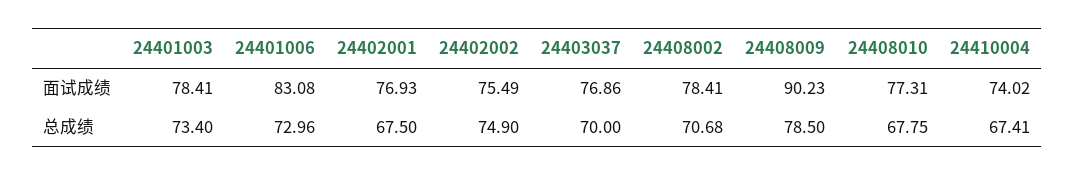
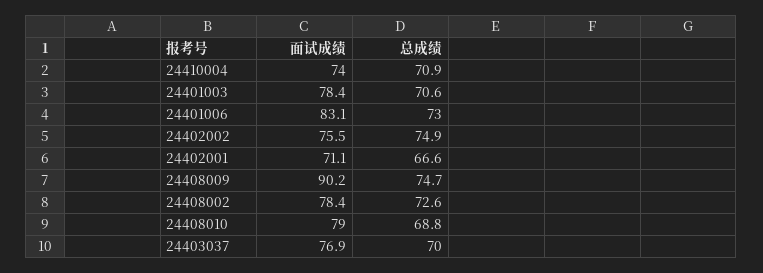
  {
    "24401003": {
      "面试成绩": 78.41,
-     "总成绩": 73.4
+     "总成绩": 70.6
    },
    "24401006": {
      "面试成绩": 83.08,
      "总成绩": 72.96
    },
    "24402001": {
-     "面试成绩": 76.93,
+     "面试成绩": 71.1,
-     "总成绩": 67.5
+     "总成绩": 66.6
    },
    "24402002": {
      "面试成绩": 75.49,
      "总成绩": 74.9
    },
    "24403037": {
      "面试成绩": 76.86,
      "总成绩": 70
    },
    "24408002": {
      "面试成绩": 78.41,
-     "总成绩": 70.68
+     "总成绩": 72.6
    },
    "24408009": {
      "面试成绩": 90.23,
-     "总成绩": 78.5
+     "总成绩": 74.7
    },
    "24408010": {
-     "面试成绩": 77.31,
+     "面试成绩": 79,
-     "总成绩": 67.75
+     "总成绩": 68.8
    },
    "24410004": {
      "面试成绩": 74.02,
-     "总成绩": 67.41
+     "总成绩": 70.9
    }
  }

